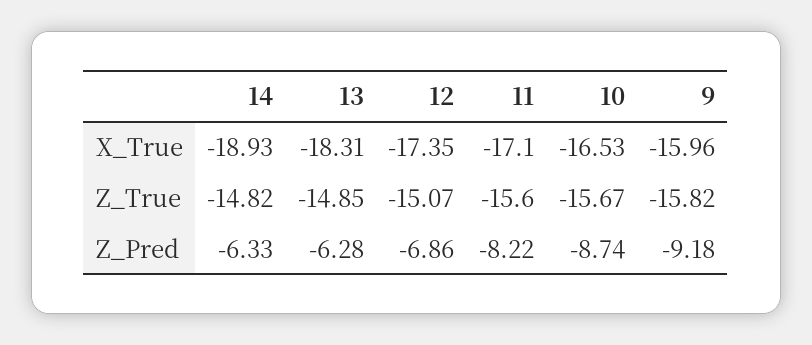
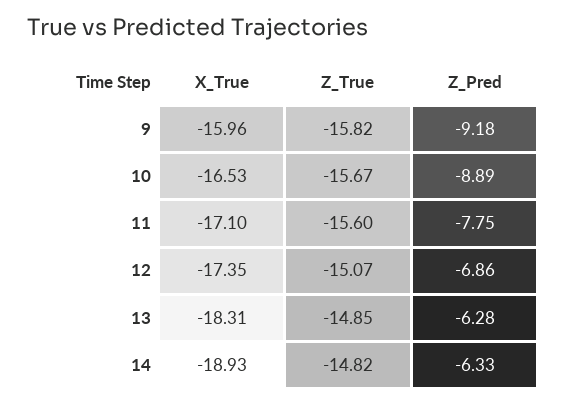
  {
    "14": {
      "X_True": -18.93,
      "Z_True": -14.82,
      "Z_Pred": -6.33
    },
    "13": {
      "X_True": -18.31,
      "Z_True": -14.85,
      "Z_Pred": -6.28
    },
    "12": {
      "X_True": -17.35,
      "Z_True": -15.07,
      "Z_Pred": -6.86
    },
    "11": {
      "X_True": -17.1,
      "Z_True": -15.6,
-     "Z_Pred": -8.22
+     "Z_Pred": -7.75
    },
    "10": {
      "X_True": -16.53,
      "Z_True": -15.67,
-     "Z_Pred": -8.74
+     "Z_Pred": -8.89
    },
    "9": {
      "X_True": -15.96,
      "Z_True": -15.82,
      "Z_Pred": -9.18
    }
  }

